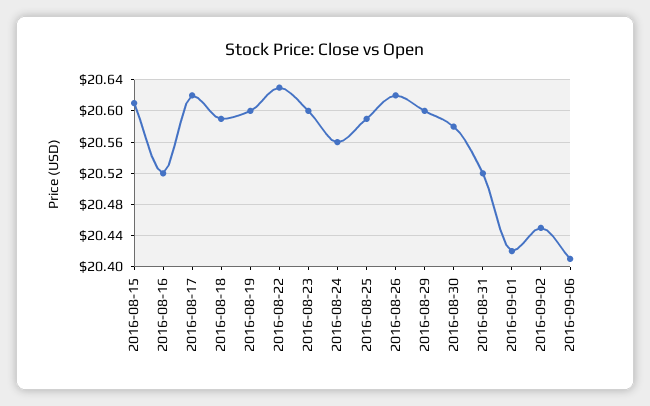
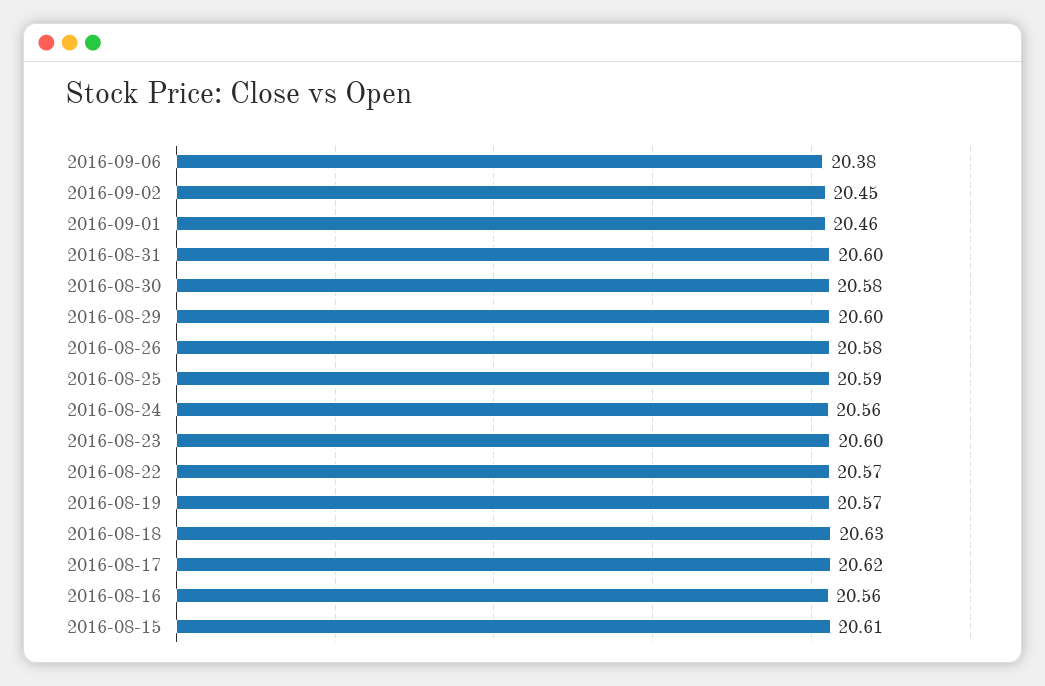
  {
    "2016-08-15": 20.61,
-   "2016-08-16": 20.52,
+   "2016-08-16": 20.56,
    "2016-08-17": 20.62,
-   "2016-08-18": 20.59,
+   "2016-08-18": 20.63,
-   "2016-08-19": 20.6,
+   "2016-08-19": 20.57,
-   "2016-08-22": 20.63,
+   "2016-08-22": 20.57,
    "2016-08-23": 20.6,
    "2016-08-24": 20.56,
    "2016-08-25": 20.59,
-   "2016-08-26": 20.62,
+   "2016-08-26": 20.58,
    "2016-08-29": 20.6,
    "2016-08-30": 20.58,
-   "2016-08-31": 20.52,
+   "2016-08-31": 20.6,
-   "2016-09-01": 20.42,
+   "2016-09-01": 20.46,
    "2016-09-02": 20.45,
-   "2016-09-06": 20.41
+   "2016-09-06": 20.38
  }

